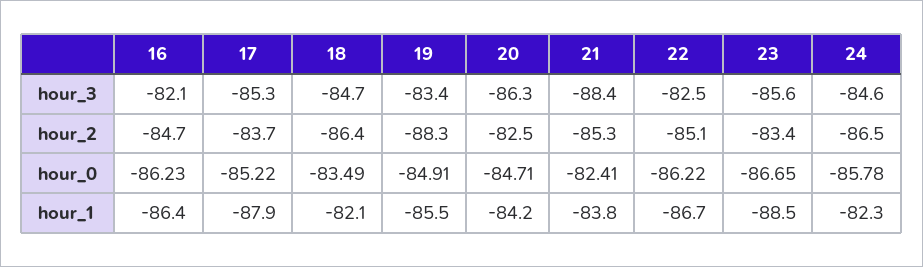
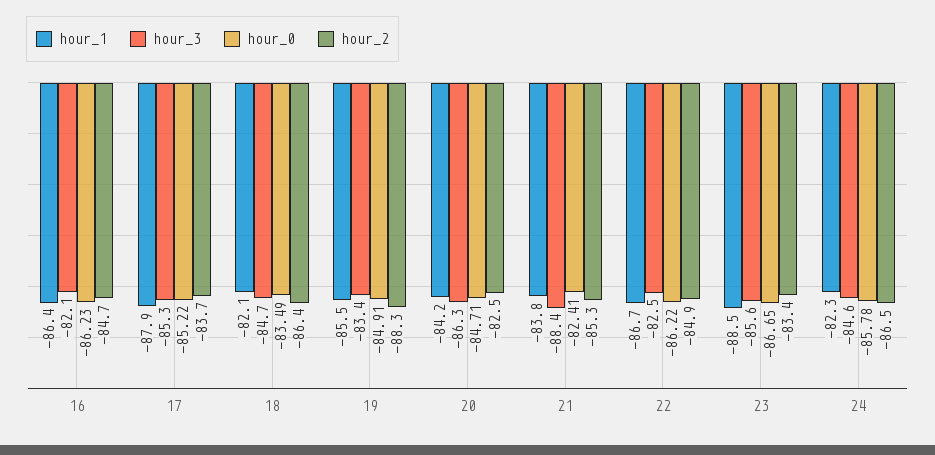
  {
    "hour_3": {
      "16": -82.1,
      "17": -85.3,
      "18": -84.7,
      "19": -83.4,
      "20": -86.3,
      "21": -88.4,
      "22": -82.5,
      "23": -85.6,
      "24": -84.6
    },
    "hour_2": {
      "16": -84.7,
      "17": -83.7,
      "18": -86.4,
      "19": -88.3,
      "20": -82.5,
      "21": -85.3,
-     "22": -85.1,
+     "22": -84.9,
      "23": -83.4,
      "24": -86.5
    },
    "hour_0": {
      "16": -86.23,
      "17": -85.22,
      "18": -83.49,
      "19": -84.91,
      "20": -84.71,
      "21": -82.41,
      "22": -86.22,
      "23": -86.65,
      "24": -85.78
    },
    "hour_1": {
      "16": -86.4,
      "17": -87.9,
      "18": -82.1,
      "19": -85.5,
      "20": -84.2,
      "21": -83.8,
      "22": -86.7,
      "23": -88.5,
      "24": -82.3
    }
  }

